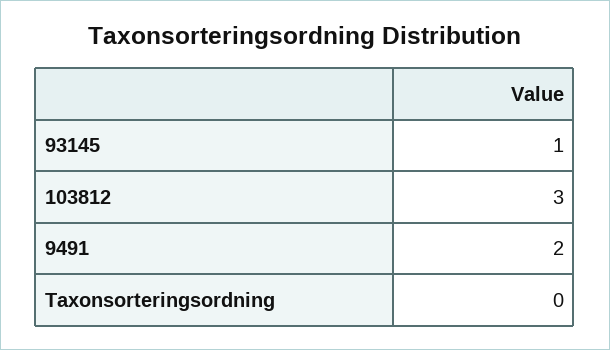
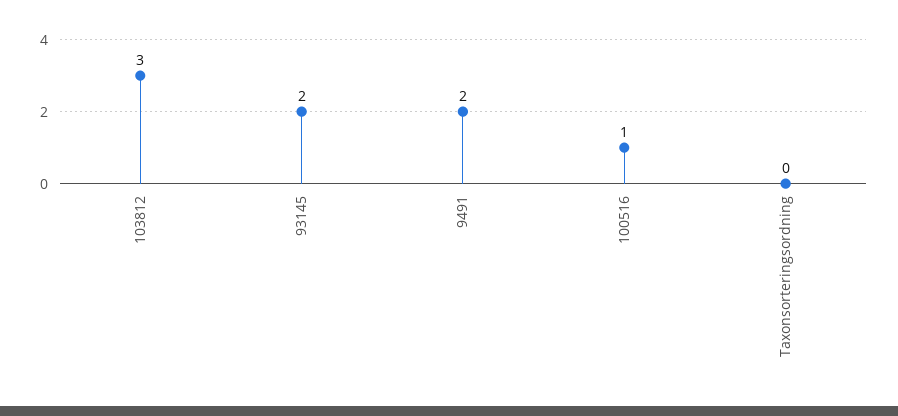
  {
-   "93145": 1,
+   "93145": 2,
    "103812": 3,
    "9491": 2,
-   "Taxonsorteringsordning": 0
+   "Taxonsorteringsordning": 0,
+   "100516": 1
  }

